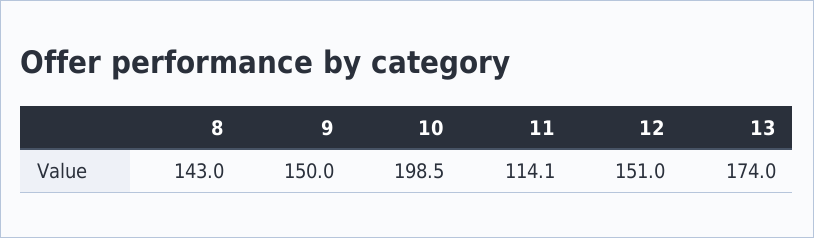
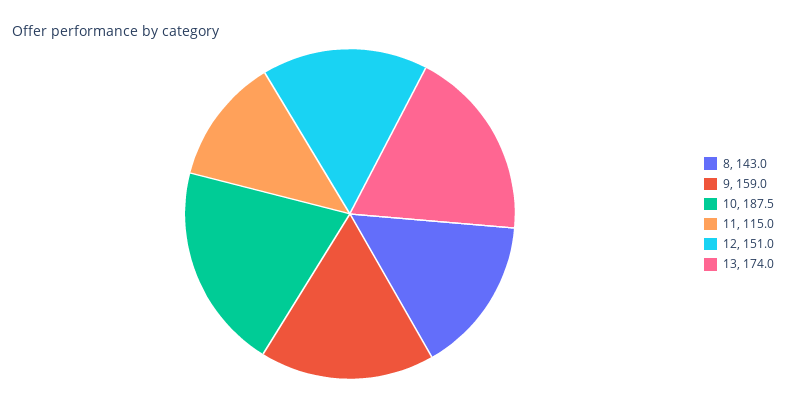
  {
    "8": 143,
-   "9": 150,
+   "9": 159,
-   "10": 198.5,
+   "10": 187.5,
-   "11": 114.1,
+   "11": 115,
    "12": 151,
    "13": 174
  }

